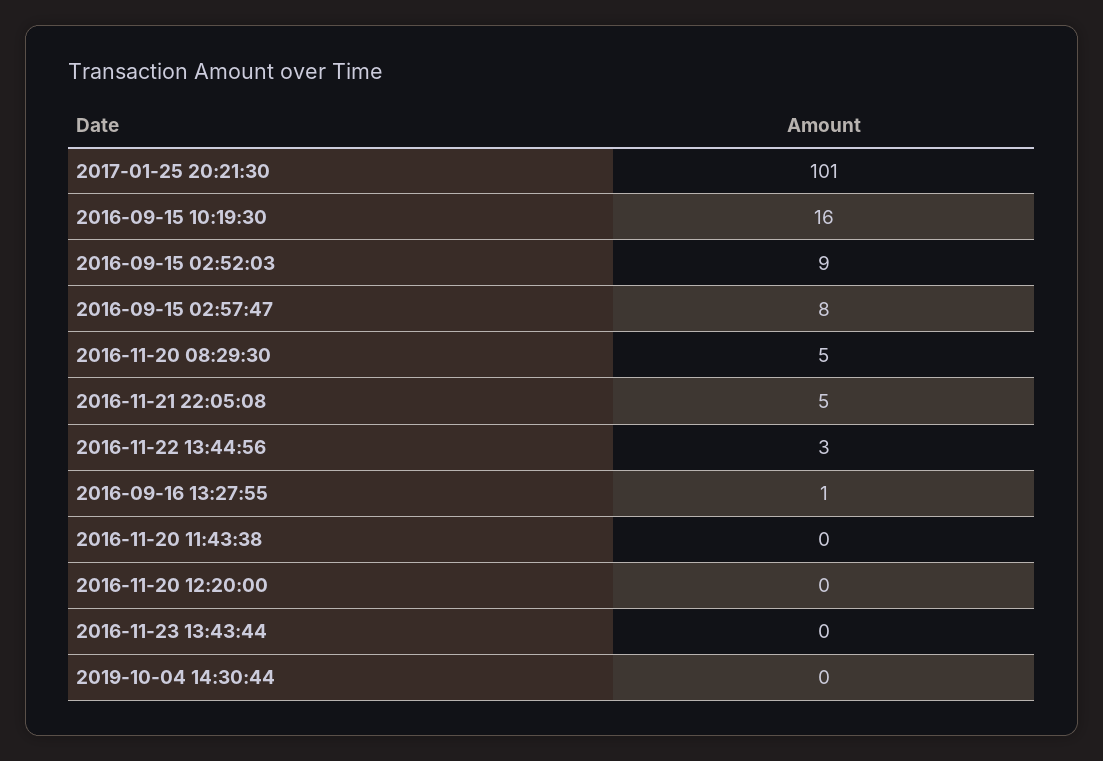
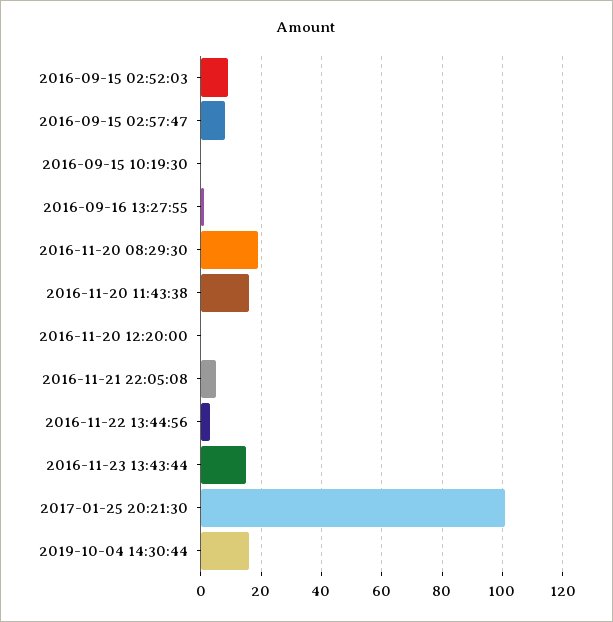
  {
    "2017-01-25 20:21:30": 101,
-   "2016-09-15 10:19:30": 16,
+   "2016-09-15 10:19:30": 0,
    "2016-09-15 02:52:03": 9,
    "2016-09-15 02:57:47": 8,
-   "2016-11-20 08:29:30": 5,
+   "2016-11-20 08:29:30": 20,
    "2016-11-21 22:05:08": 5,
    "2016-11-22 13:44:56": 3,
    "2016-09-16 13:27:55": 1,
-   "2016-11-20 11:43:38": 0,
+   "2016-11-20 11:43:38": 15,
    "2016-11-20 12:20:00": 0,
-   "2016-11-23 13:43:44": 0,
+   "2016-11-23 13:43:44": 15,
-   "2019-10-04 14:30:44": 0
+   "2019-10-04 14:30:44": 15
  }

